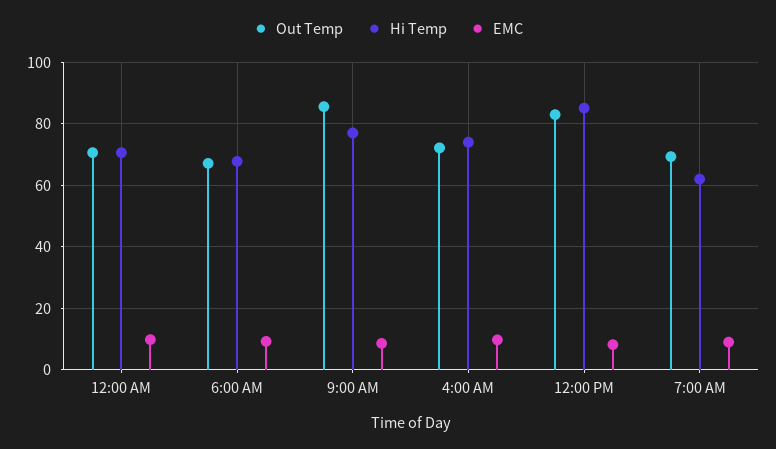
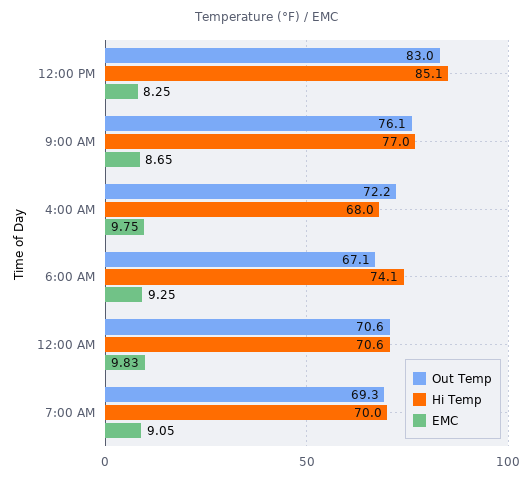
  {
    "Out Temp": {
      "12:00 AM": 70.6,
      "6:00 AM": 67.1,
-     "9:00 AM": 86,
+     "9:00 AM": 76.1,
      "4:00 AM": 72.2,
      "12:00 PM": 83,
      "7:00 AM": 69.3
    },
    "Hi Temp": {
      "12:00 AM": 70.6,
-     "6:00 AM": 68,
+     "6:00 AM": 74.1,
      "9:00 AM": 77,
-     "4:00 AM": 74,
+     "4:00 AM": 68,
      "12:00 PM": 85.1,
-     "7:00 AM": 62
+     "7:00 AM": 70
    },
    "EMC": {
      "12:00 AM": 9.83,
      "6:00 AM": 9.25,
      "9:00 AM": 8.65,
      "4:00 AM": 9.75,
      "12:00 PM": 8.25,
      "7:00 AM": 9.05
    }
  }

